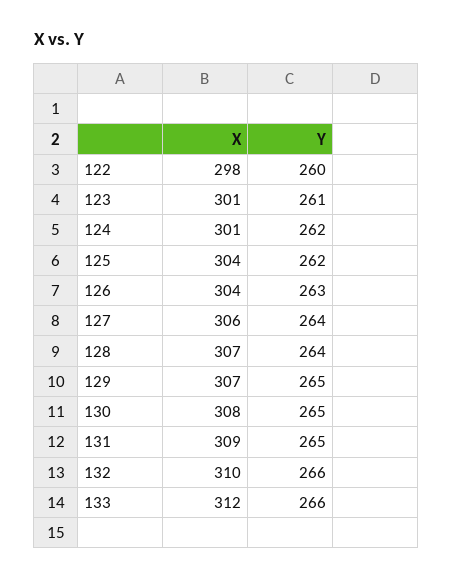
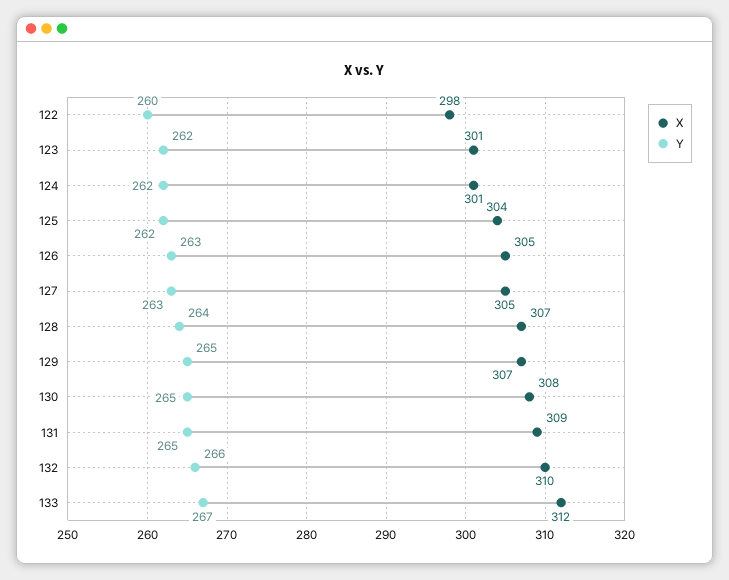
  {
    "X": {
      "122": 298,
      "123": 301,
      "124": 301,
      "125": 304,
-     "126": 304,
+     "126": 305,
-     "127": 306,
+     "127": 305,
      "128": 307,
      "129": 307,
      "130": 308,
      "131": 309,
      "132": 310,
      "133": 312
    },
    "Y": {
      "122": 260,
-     "123": 261,
+     "123": 262,
      "124": 262,
      "125": 262,
      "126": 263,
-     "127": 264,
+     "127": 263,
      "128": 264,
      "129": 265,
      "130": 265,
      "131": 265,
      "132": 266,
-     "133": 266
+     "133": 267
    }
  }

